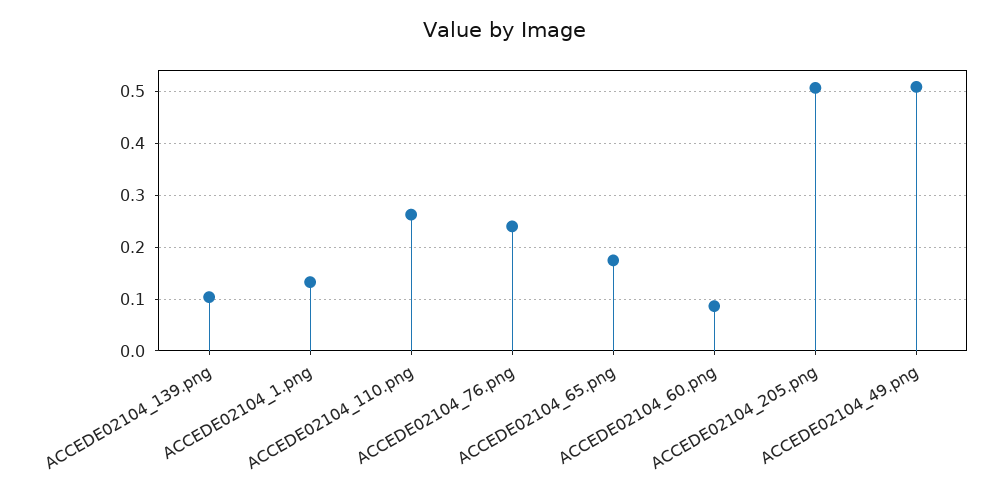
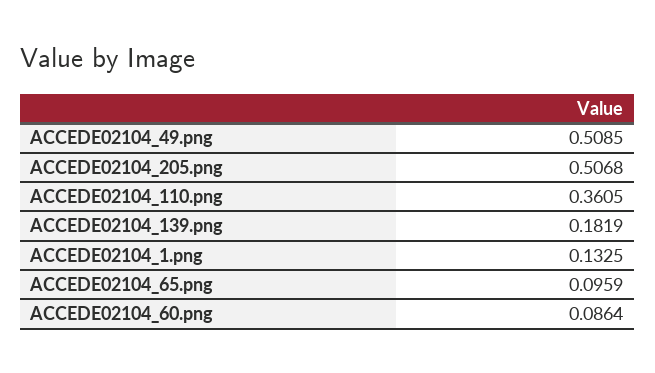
  {
-   "ACCEDE02104_139.png": 0.1,
+   "ACCEDE02104_139.png": 0.1819,
    "ACCEDE02104_1.png": 0.1325,
-   "ACCEDE02104_110.png": 0.26,
+   "ACCEDE02104_110.png": 0.3605,
-   "ACCEDE02104_76.png": 0.24,
-   "ACCEDE02104_65.png": 0.18,
+   "ACCEDE02104_65.png": 0.0959,
    "ACCEDE02104_60.png": 0.0864,
    "ACCEDE02104_205.png": 0.5068,
    "ACCEDE02104_49.png": 0.5085
  }

